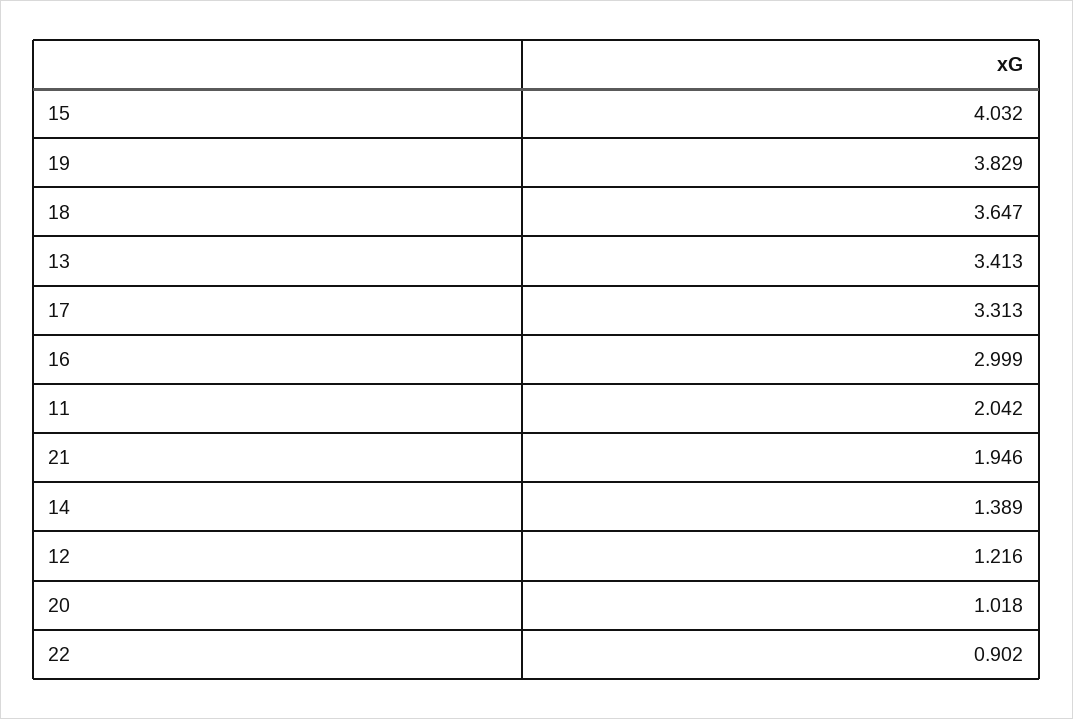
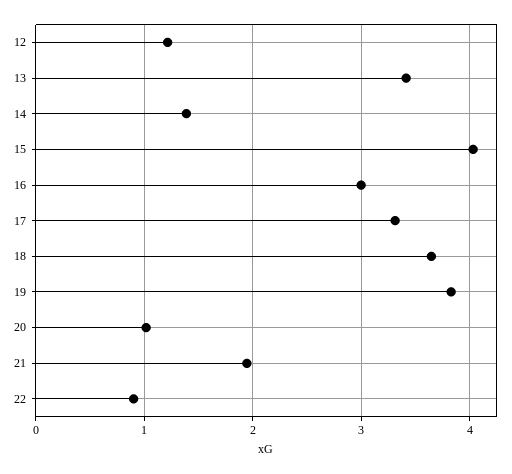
  {
    "15": 4.032,
    "19": 3.829,
    "18": 3.647,
    "13": 3.413,
    "17": 3.313,
    "16": 2.999,
-   "11": 2.042,
    "21": 1.946,
    "14": 1.389,
    "12": 1.216,
    "20": 1.018,
    "22": 0.902
  }

